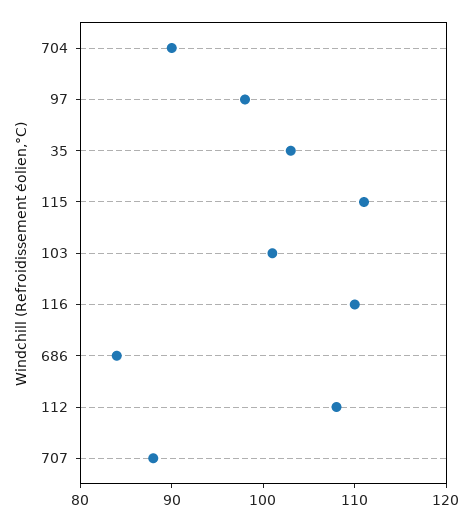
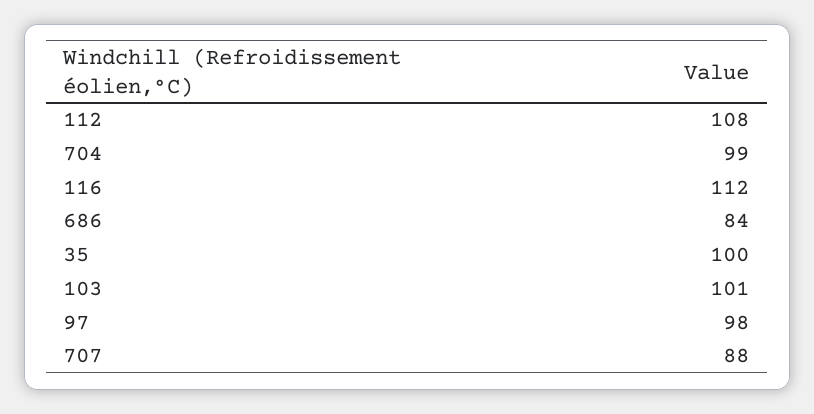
  {
-   "704": 90,
+   "704": 99,
    "97": 98,
-   "35": 103,
+   "35": 100,
-   "115": 111,
    "103": 101,
-   "116": 110,
+   "116": 112,
    "686": 84,
    "112": 108,
    "707": 88
  }

